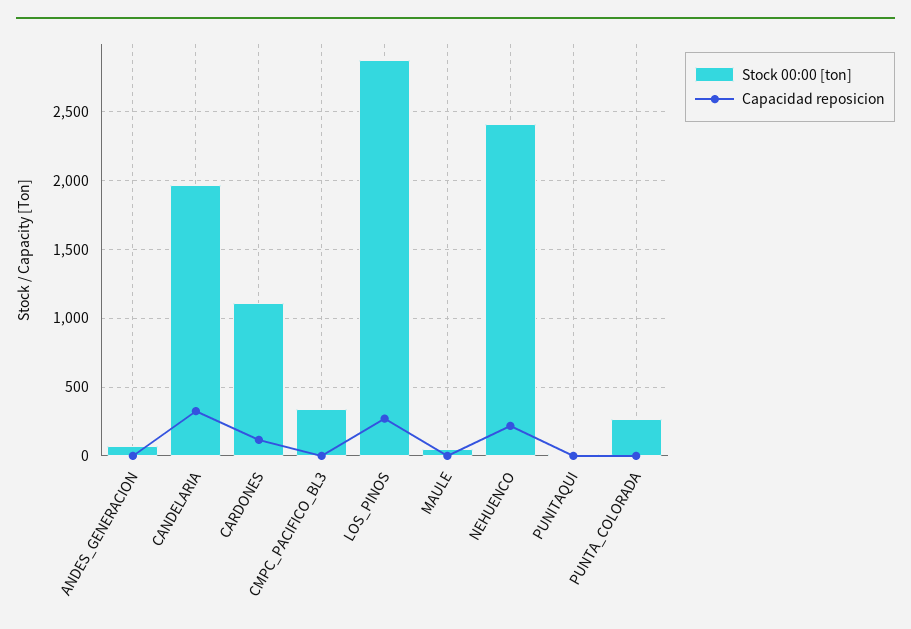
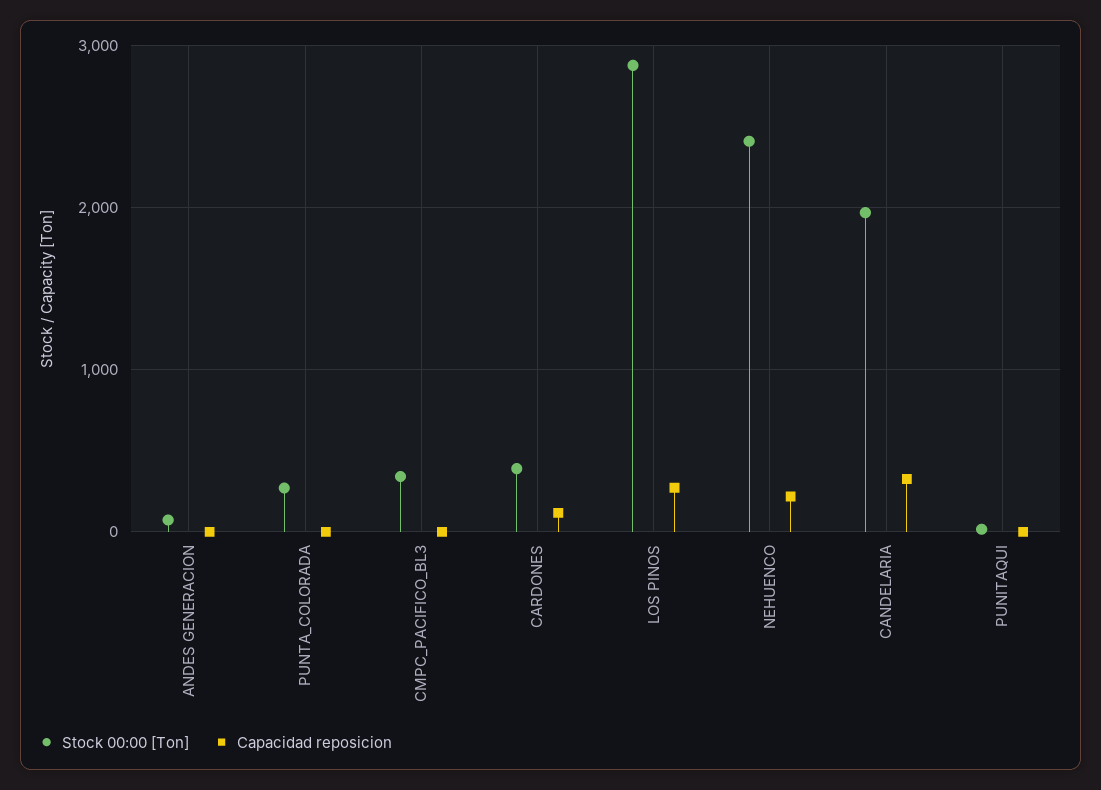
  {
    "Stock 00:00 [ton]": {
      "ANDES_GENERACION": 50,
      "CANDELARIA": 1950,
-     "CARDONES": 1100,
+     "CARDONES": 400,
      "CMPC_PACIFICO_BL3": 350,
      "LOS_PINOS": 2900,
-     "MAULE": 50,
      "NEHUENCO": 2400,
      "PUNITAQUI": 0,
      "PUNTA_COLORADA": 250
    },
    "Capacidad reposicion": {
      "ANDES_GENERACION": 0,
      "CANDELARIA": 350,
      "CARDONES": 100,
      "CMPC_PACIFICO_BL3": 0,
      "LOS_PINOS": 250,
-     "MAULE": 0,
      "NEHUENCO": 200,
      "PUNITAQUI": 0,
      "PUNTA_COLORADA": 0
    }
  }

